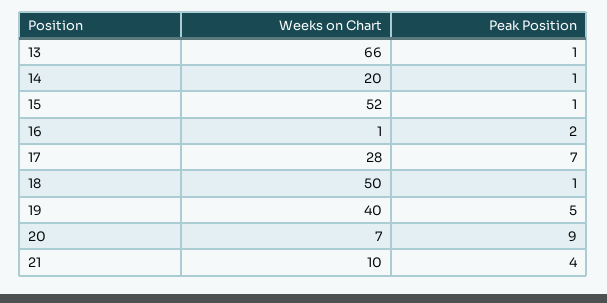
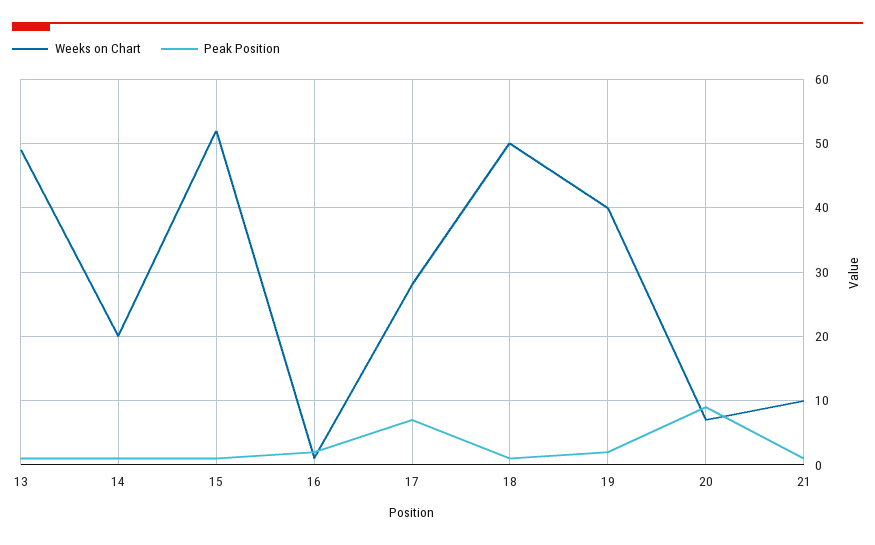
  {
    "Weeks on Chart": {
-     "13": 66,
+     "13": 49,
      "14": 20,
      "15": 52,
      "16": 1,
      "17": 28,
      "18": 50,
      "19": 40,
      "20": 7,
      "21": 10
    },
    "Peak Position": {
      "13": 1,
      "14": 1,
      "15": 1,
      "16": 2,
      "17": 7,
      "18": 1,
-     "19": 5,
+     "19": 2,
      "20": 9,
-     "21": 4
+     "21": 1
    }
  }

